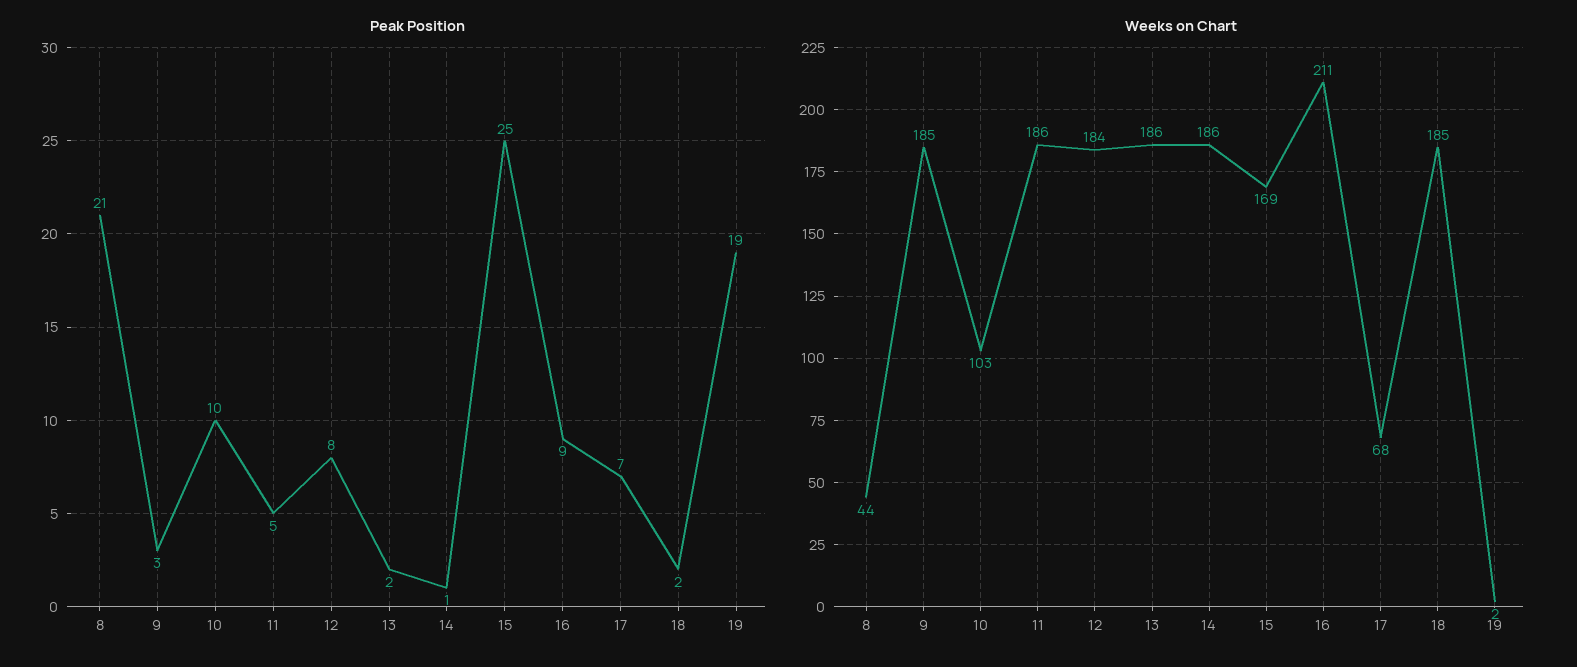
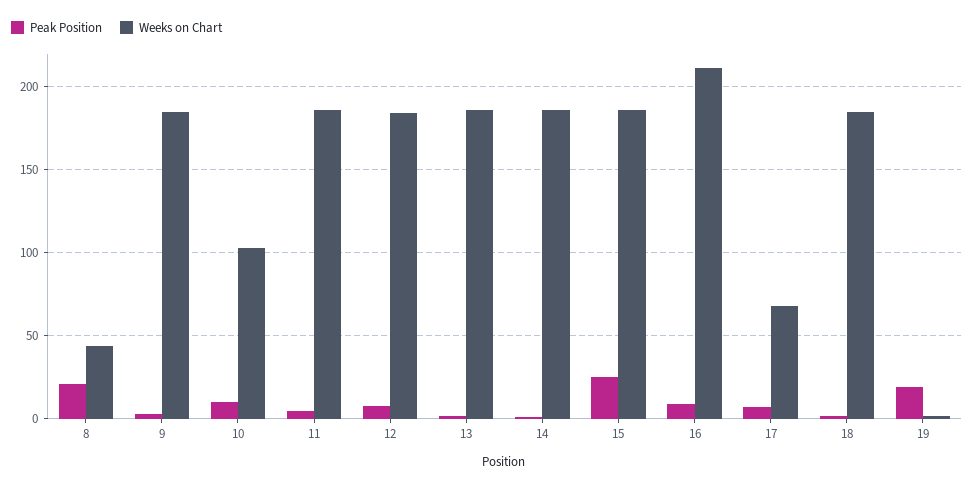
  {
    "Peak Position": {
      "8": 21,
      "9": 3,
      "10": 10,
      "11": 5,
      "12": 8,
      "13": 2,
      "14": 1,
      "15": 25,
      "16": 9,
      "17": 7,
      "18": 2,
      "19": 19
    },
    "Weeks on Chart": {
      "8": 44,
      "9": 185,
      "10": 103,
      "11": 186,
      "12": 184,
      "13": 186,
      "14": 186,
-     "15": 169,
+     "15": 185,
      "16": 211,
      "17": 68,
      "18": 185,
      "19": 2
    }
  }

